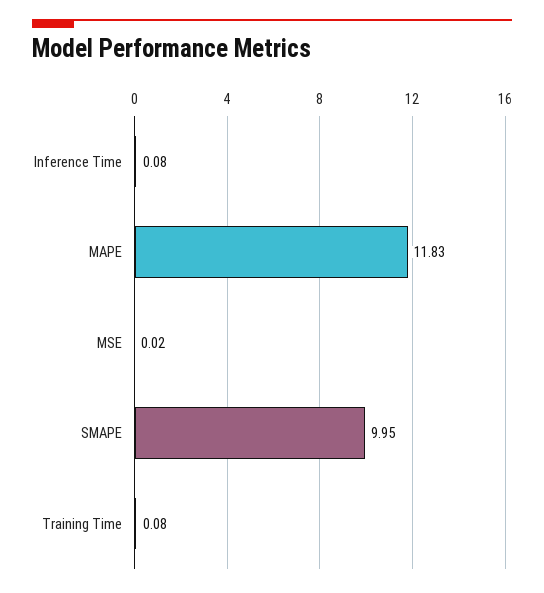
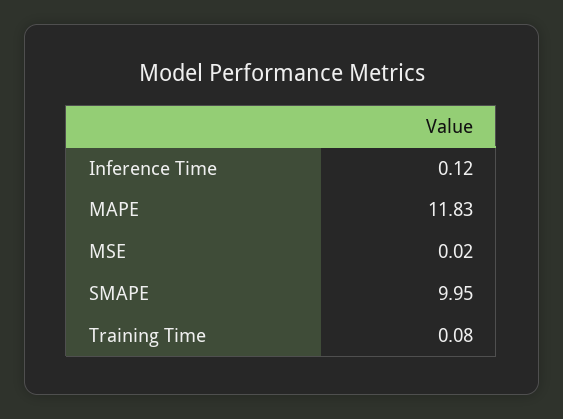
  {
-   "Inference Time": 0.08,
+   "Inference Time": 0.12,
    "MAPE": 11.83,
    "MSE": 0.02,
    "SMAPE": 9.95,
    "Training Time": 0.08
  }

